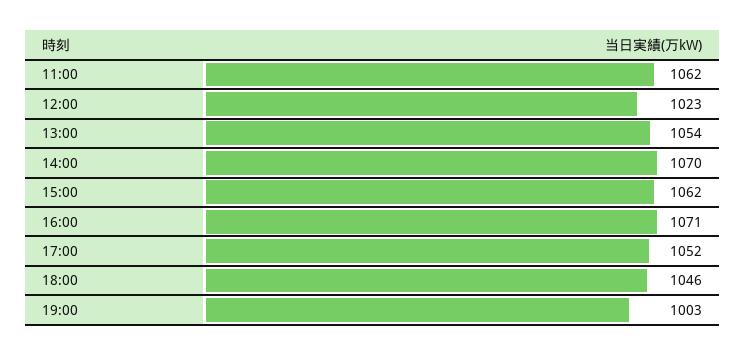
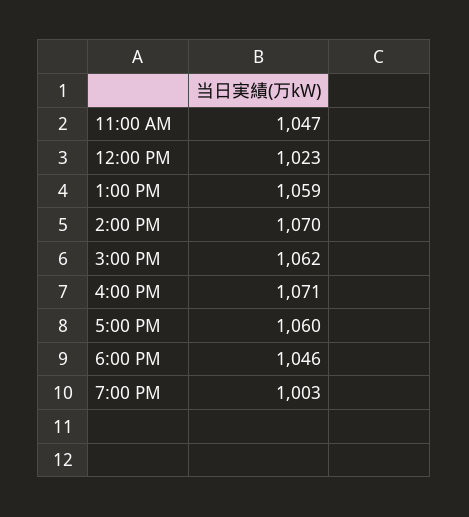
  {
-   "11:00": 1062,
+   "11:00": 1047,
    "12:00": 1023,
-   "13:00": 1054,
+   "13:00": 1059,
    "14:00": 1070,
    "15:00": 1062,
    "16:00": 1071,
-   "17:00": 1052,
+   "17:00": 1060,
    "18:00": 1046,
    "19:00": 1003
  }

